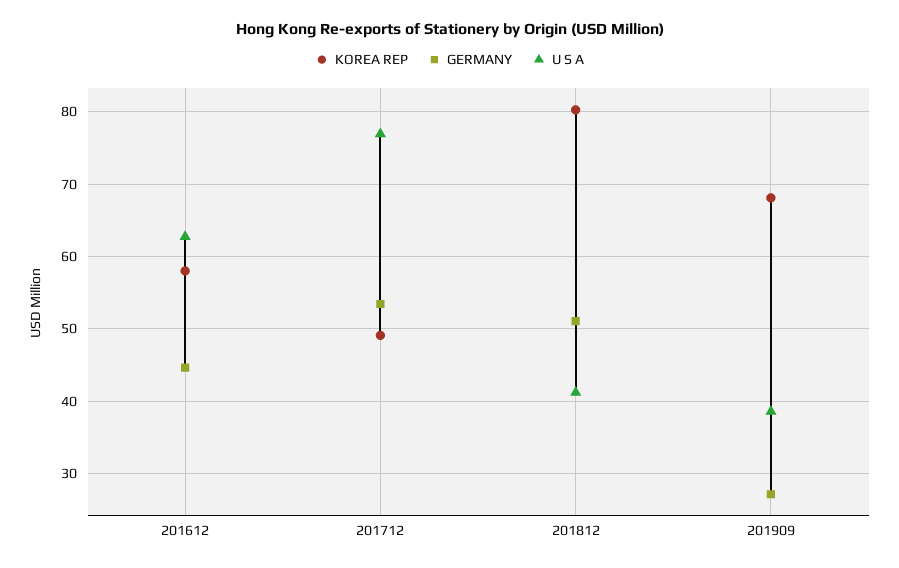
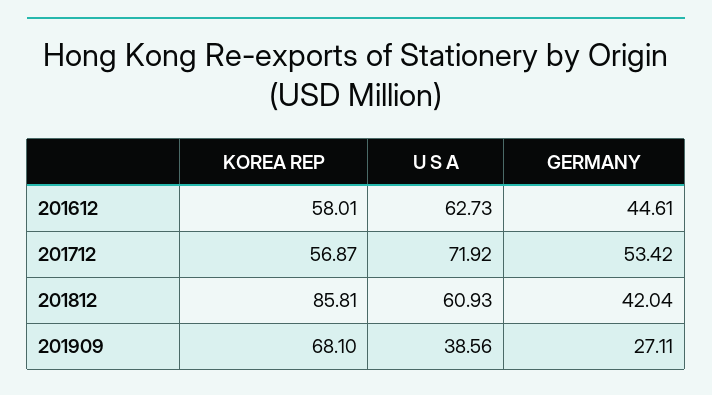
  {
    "KOREA REP": {
      "201612": 58.01,
-     "201712": 49,
+     "201712": 56.87,
-     "201812": 80,
+     "201812": 85.81,
      "201909": 68.1
    },
    "GERMANY": {
      "201612": 44.61,
      "201712": 53.42,
-     "201812": 51,
+     "201812": 42.04,
      "201909": 27.11
    },
    "U S A": {
      "201612": 62.73,
-     "201712": 77,
+     "201712": 71.92,
-     "201812": 41,
+     "201812": 60.93,
      "201909": 38.56
    }
  }

